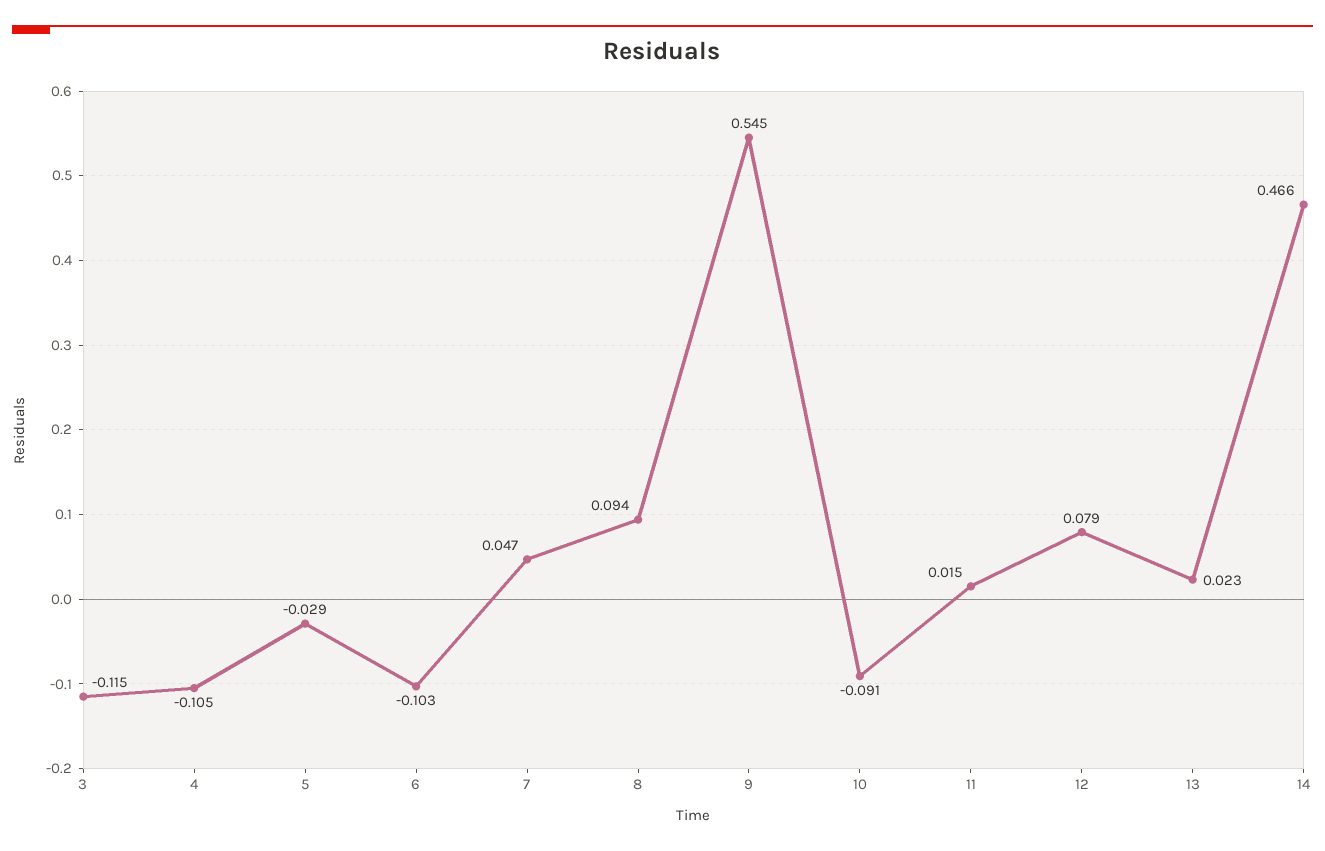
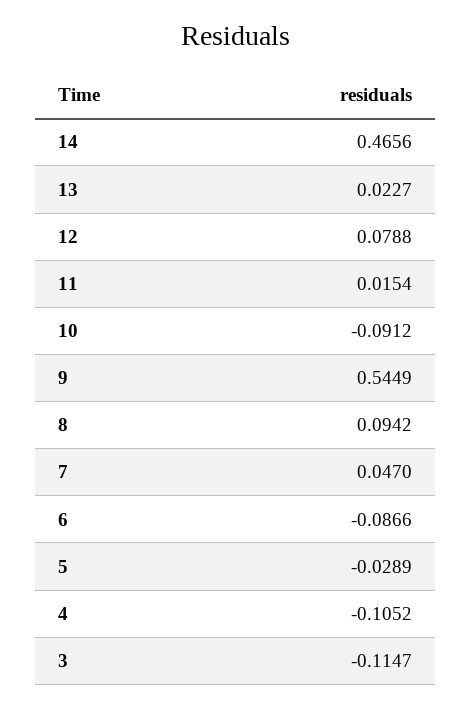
  {
    "3": -0.1147,
    "4": -0.1052,
    "5": -0.0289,
-   "6": -0.103,
+   "6": -0.0866,
    "7": 0.047,
    "8": 0.0942,
    "9": 0.5449,
    "10": -0.0912,
    "11": 0.0154,
    "12": 0.0788,
    "13": 0.0227,
    "14": 0.4656
  }

